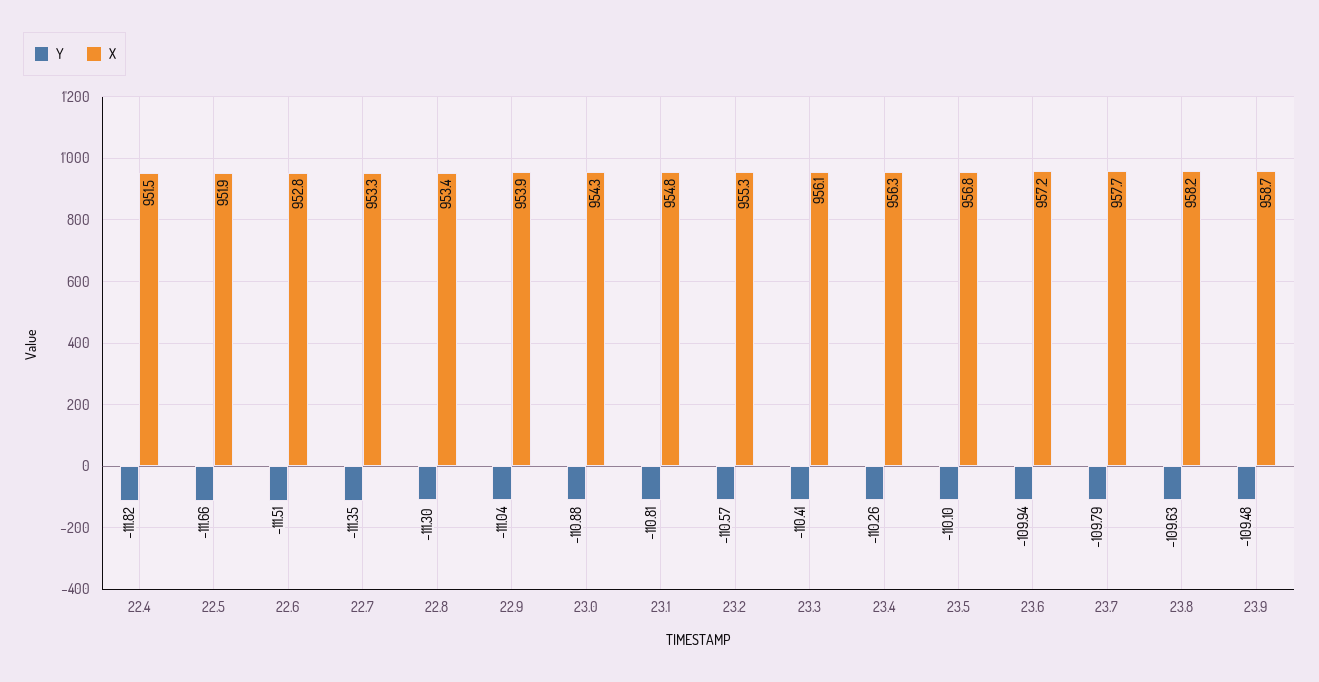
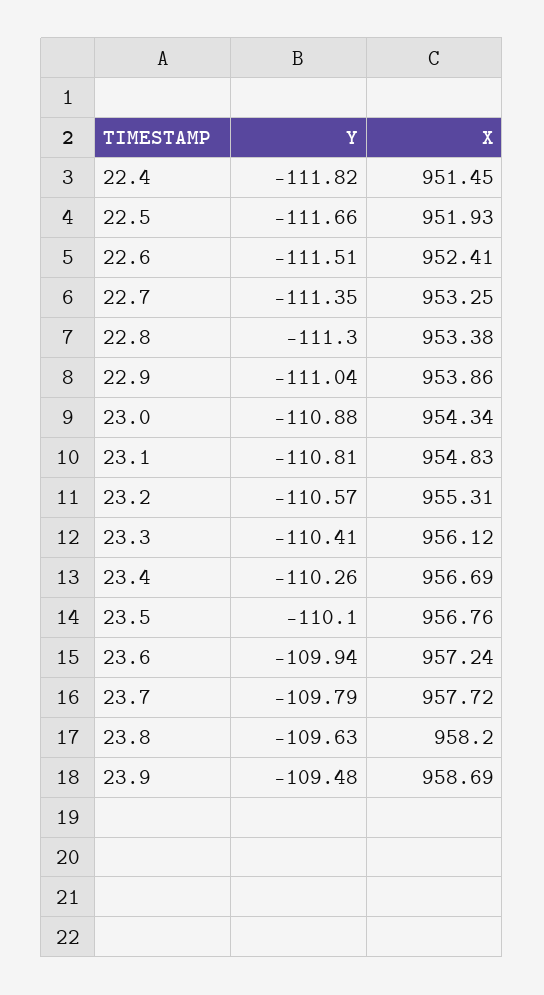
  {
    "Y": {
      "22.4": -111.82,
      "22.5": -111.66,
      "22.6": -111.51,
      "22.7": -111.35,
      "22.8": -111.3,
      "22.9": -111.04,
      "23.0": -110.88,
      "23.1": -110.81,
      "23.2": -110.57,
      "23.3": -110.41,
      "23.4": -110.26,
      "23.5": -110.1,
      "23.6": -109.94,
      "23.7": -109.79,
      "23.8": -109.63,
      "23.9": -109.48
    },
    "X": {
      "22.4": 951.45,
      "22.5": 951.93,
-     "22.6": 952.8,
+     "22.6": 952.41,
      "22.7": 953.25,
      "22.8": 953.38,
      "22.9": 953.86,
      "23.0": 954.34,
      "23.1": 954.83,
      "23.2": 955.31,
      "23.3": 956.12,
-     "23.4": 956.3,
+     "23.4": 956.69,
      "23.5": 956.76,
      "23.6": 957.24,
      "23.7": 957.72,
      "23.8": 958.2,
      "23.9": 958.69
    }
  }

